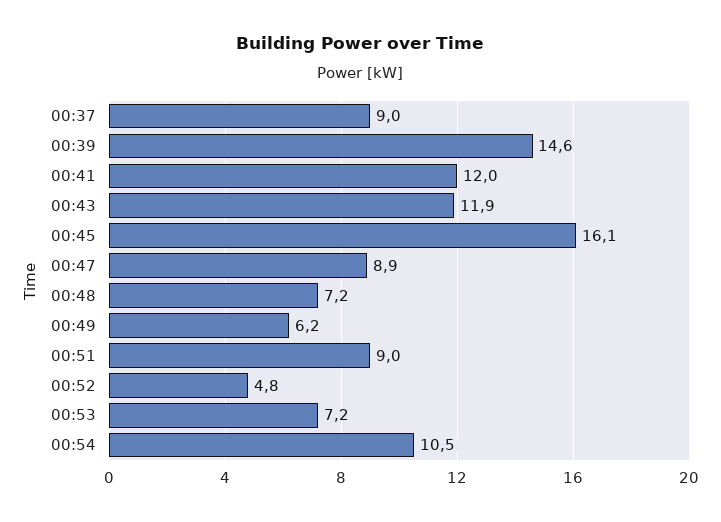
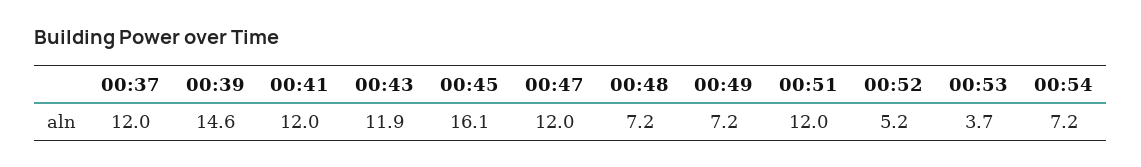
  {
-   "00:37": 9,
+   "00:37": 12,
    "00:39": 14.6,
    "00:41": 12,
    "00:43": 11.9,
    "00:45": 16.1,
-   "00:47": 8.9,
+   "00:47": 12,
    "00:48": 7.2,
-   "00:49": 6.2,
+   "00:49": 7.2,
-   "00:51": 9,
+   "00:51": 12,
-   "00:52": 4.8,
+   "00:52": 5.2,
-   "00:53": 7.2,
+   "00:53": 3.7,
-   "00:54": 10.5
+   "00:54": 7.2
  }

